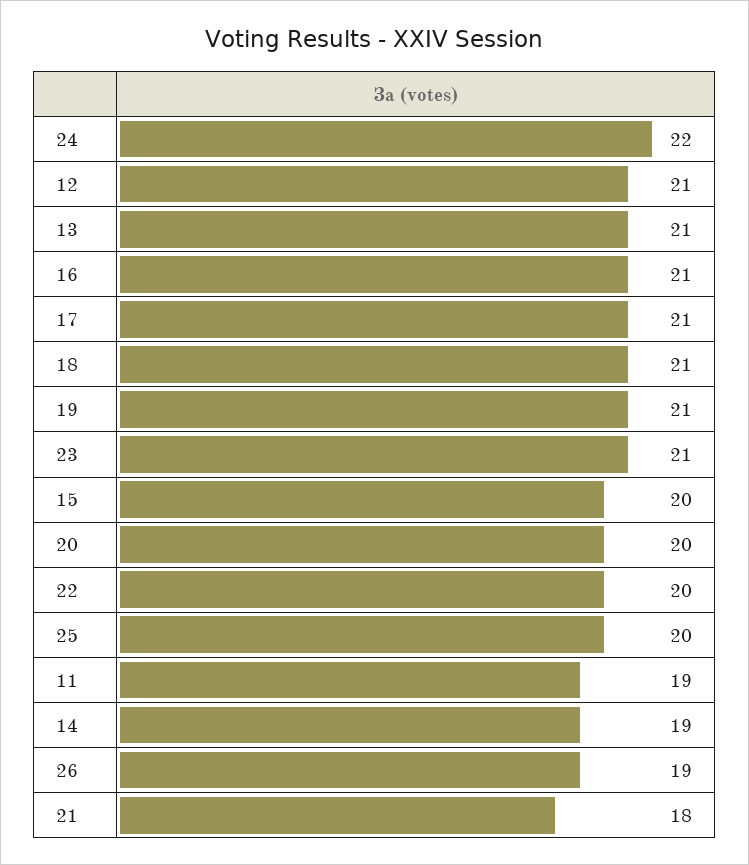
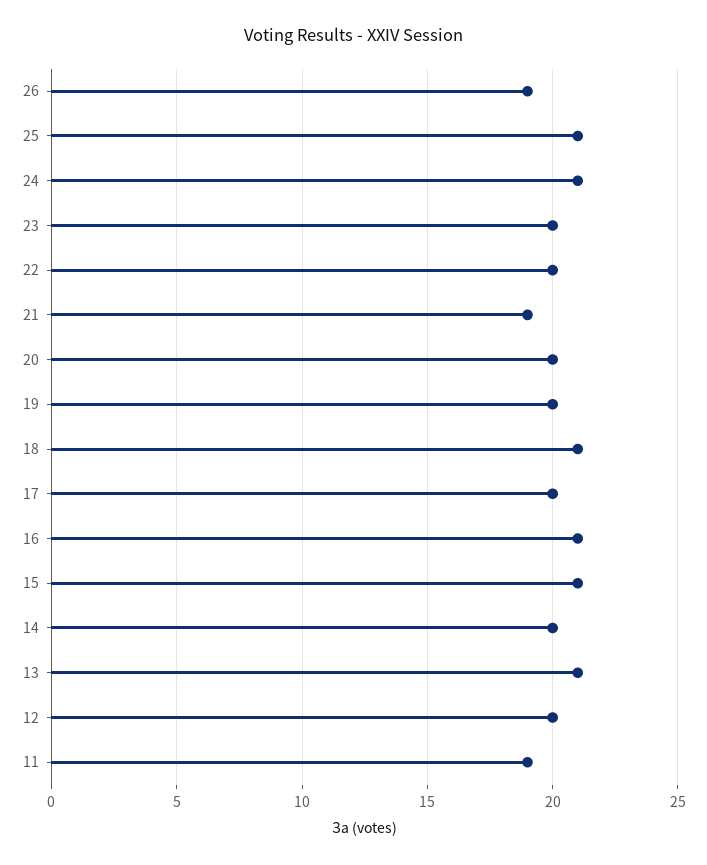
  {
-   "24": 22,
+   "24": 21,
-   "12": 21,
+   "12": 20,
    "13": 21,
    "16": 21,
-   "17": 21,
+   "17": 20,
    "18": 21,
-   "19": 21,
+   "19": 20,
-   "23": 21,
+   "23": 20,
-   "15": 20,
+   "15": 21,
    "20": 20,
    "22": 20,
-   "25": 20,
+   "25": 21,
    "11": 19,
-   "14": 19,
+   "14": 20,
    "26": 19,
-   "21": 18
+   "21": 19
  }

